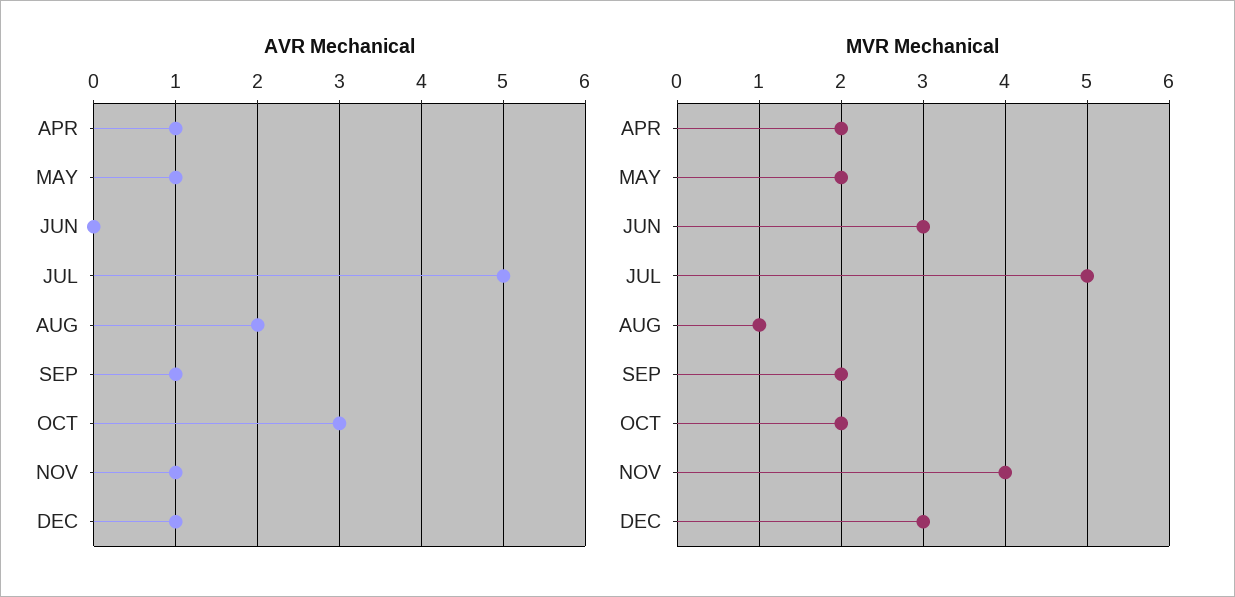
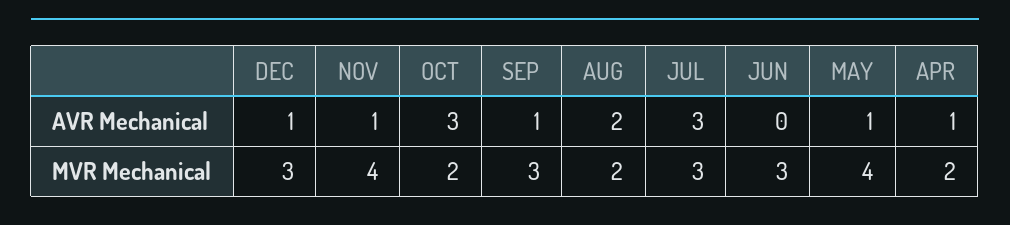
  {
    "AVR Mechanical": {
      "APR": 1,
      "MAY": 1,
      "JUN": 0,
-     "JUL": 5,
+     "JUL": 3,
      "AUG": 2,
      "SEP": 1,
      "OCT": 3,
      "NOV": 1,
      "DEC": 1
    },
    "MVR Mechanical": {
      "APR": 2,
-     "MAY": 2,
+     "MAY": 4,
      "JUN": 3,
-     "JUL": 5,
+     "JUL": 3,
-     "AUG": 1,
+     "AUG": 2,
-     "SEP": 2,
+     "SEP": 3,
      "OCT": 2,
      "NOV": 4,
      "DEC": 3
    }
  }

